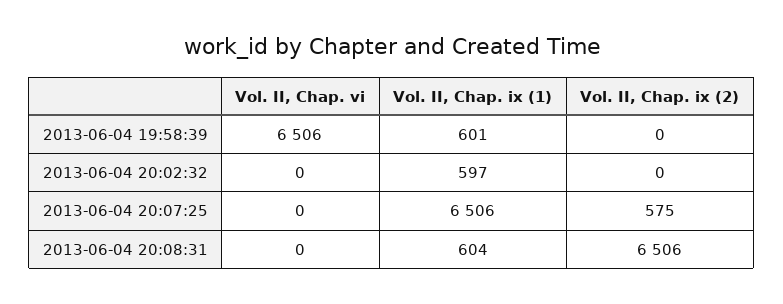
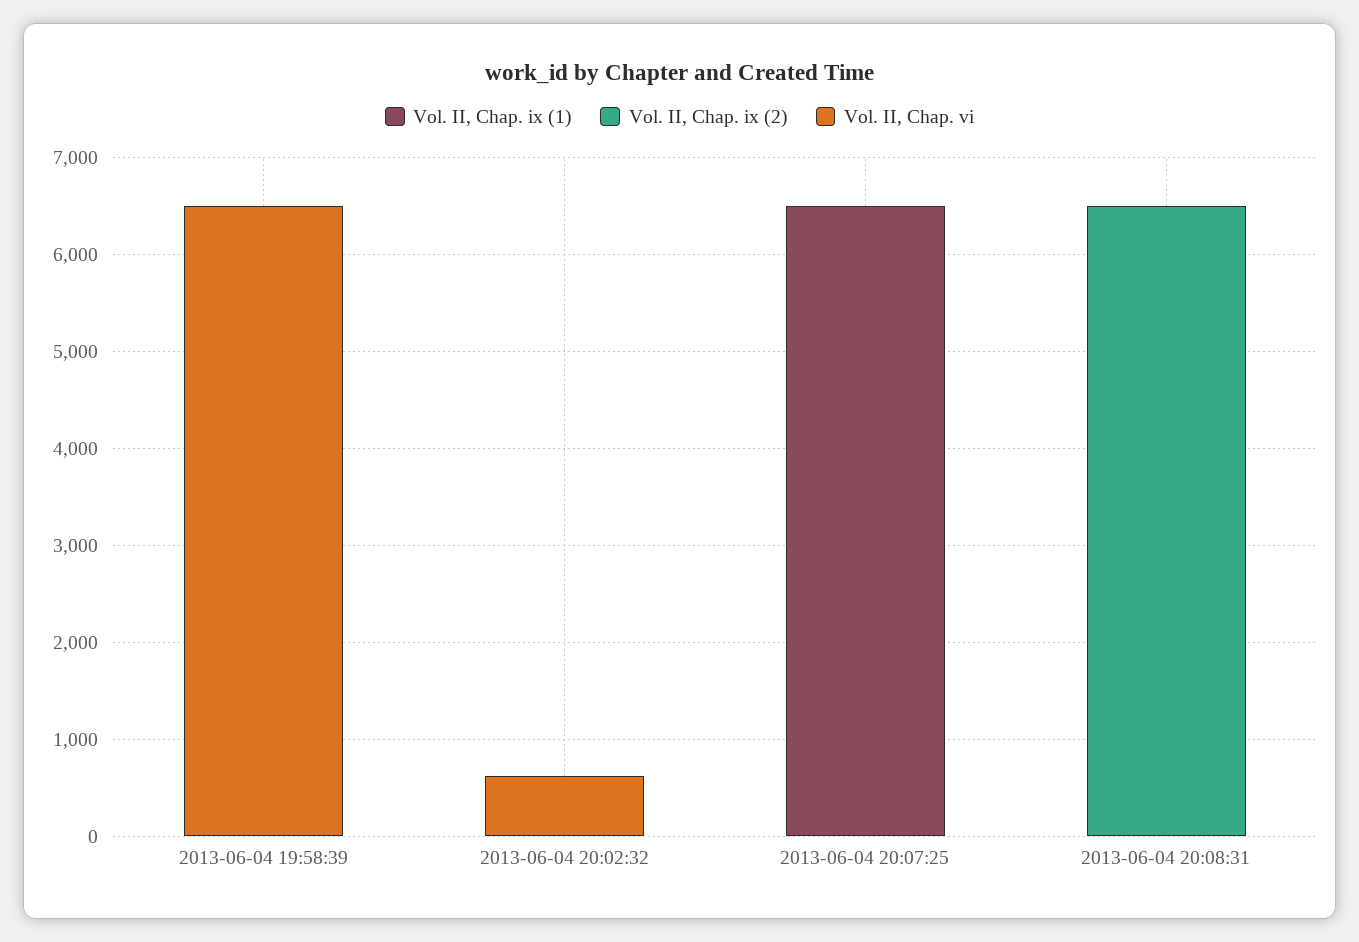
  {
    "Vol. II, Chap. vi": {
      "2013-06-04 19:58:39": 6506,
-     "2013-06-04 20:02:32": 0,
+     "2013-06-04 20:02:32": 600,
      "2013-06-04 20:07:25": 0,
      "2013-06-04 20:08:31": 0
    },
    "Vol. II, Chap. ix (1)": {
-     "2013-06-04 19:58:39": 601,
+     "2013-06-04 19:58:39": 0,
-     "2013-06-04 20:02:32": 597,
+     "2013-06-04 20:02:32": 0,
      "2013-06-04 20:07:25": 6506,
-     "2013-06-04 20:08:31": 604
+     "2013-06-04 20:08:31": 0
    },
    "Vol. II, Chap. ix (2)": {
      "2013-06-04 19:58:39": 0,
      "2013-06-04 20:02:32": 0,
-     "2013-06-04 20:07:25": 575,
+     "2013-06-04 20:07:25": 0,
      "2013-06-04 20:08:31": 6506
    }
  }

